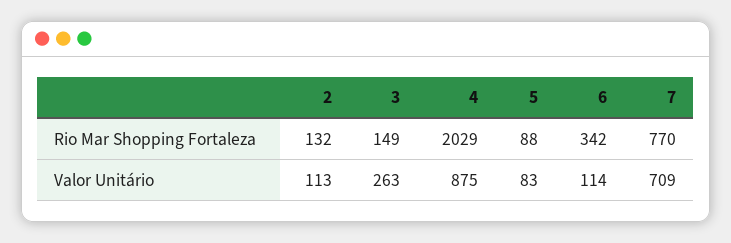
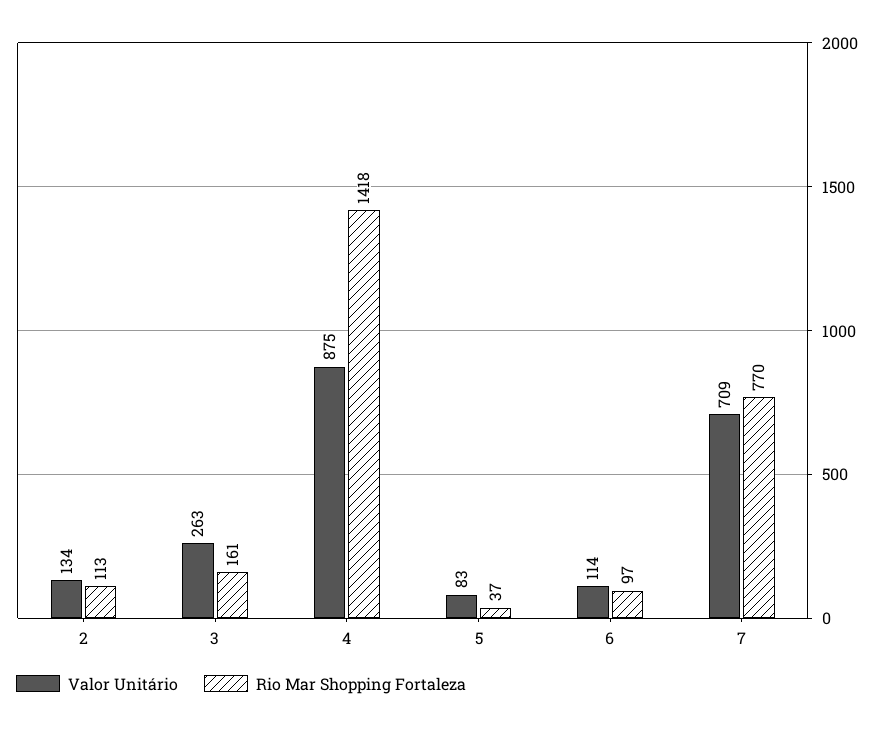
  {
    "Rio Mar Shopping Fortaleza": {
-     "2": 132,
+     "2": 113,
-     "3": 149,
+     "3": 161,
-     "4": 2029,
+     "4": 1418,
-     "5": 88,
+     "5": 37,
-     "6": 342,
+     "6": 97,
      "7": 770
    },
    "Valor Unitário": {
-     "2": 113,
+     "2": 134,
      "3": 263,
      "4": 875,
      "5": 83,
      "6": 114,
      "7": 709
    }
  }

